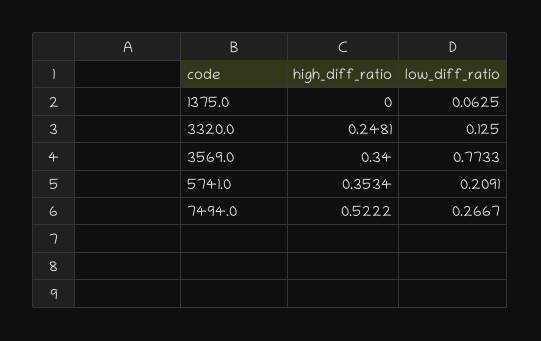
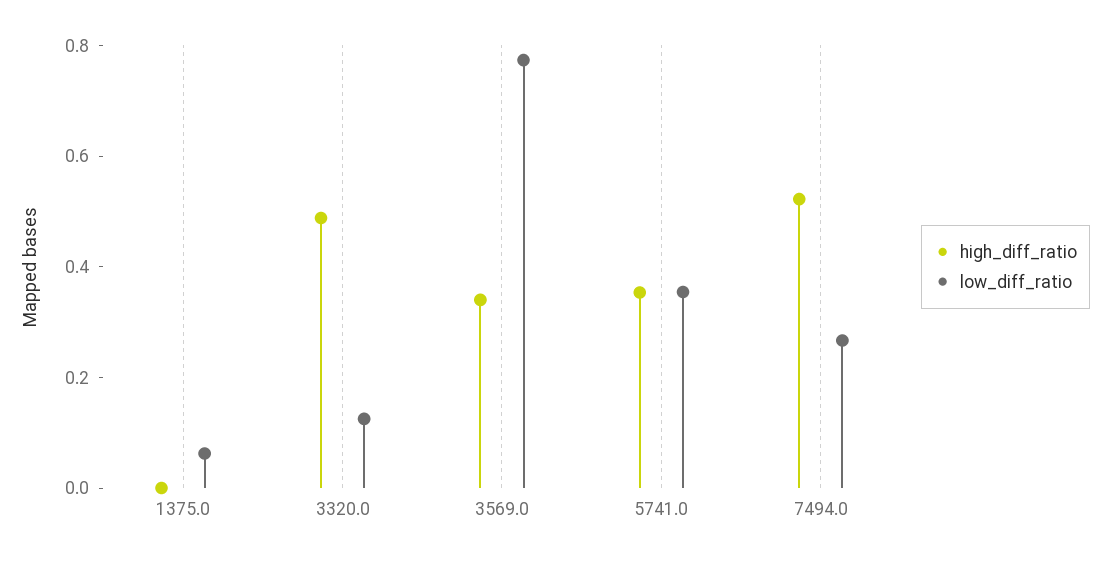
  {
    "high_diff_ratio": {
      "1375.0": 0,
-     "3320.0": 0.2481,
+     "3320.0": 0.5,
      "3569.0": 0.34,
      "5741.0": 0.3534,
      "7494.0": 0.5222
    },
    "low_diff_ratio": {
      "1375.0": 0.0625,
      "3320.0": 0.125,
      "3569.0": 0.7733,
-     "5741.0": 0.2091,
+     "5741.0": 0.35,
      "7494.0": 0.2667
    }
  }

